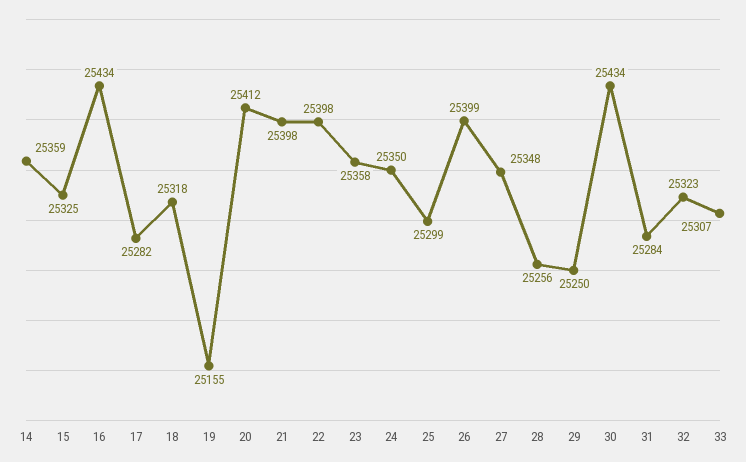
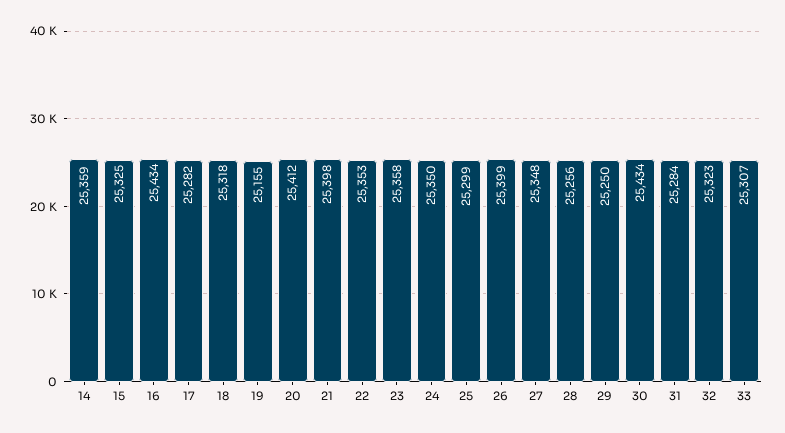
  {
    "14": 25359,
    "15": 25325,
    "16": 25434,
    "17": 25282,
    "18": 25318,
    "19": 25155,
    "20": 25412,
    "21": 25398,
-   "22": 25398,
+   "22": 25353,
    "23": 25358,
    "24": 25350,
    "25": 25299,
    "26": 25399,
    "27": 25348,
    "28": 25256,
    "29": 25250,
    "30": 25434,
    "31": 25284,
    "32": 25323,
    "33": 25307
  }

